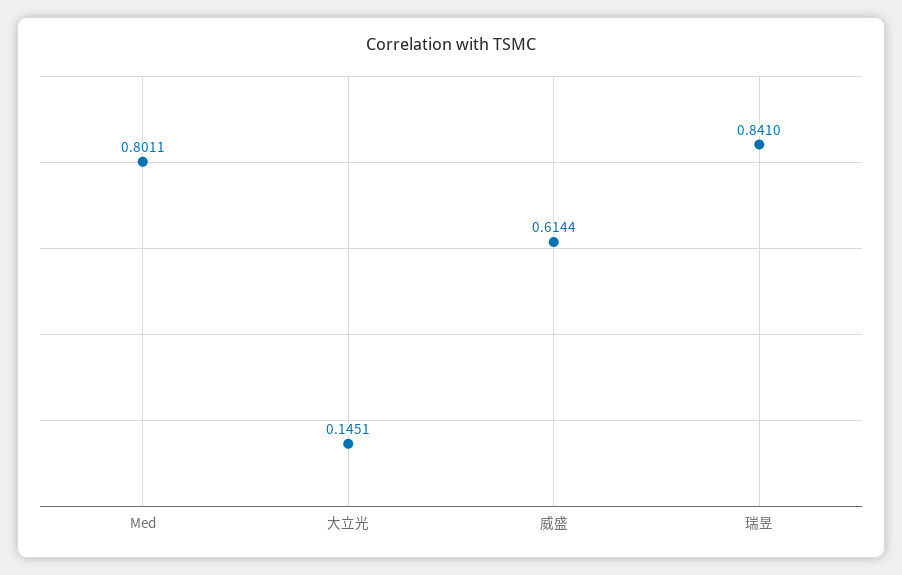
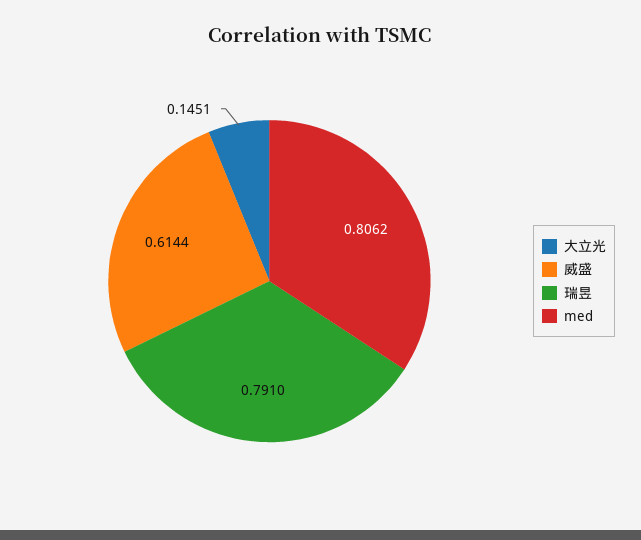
  {
-   "Med": 0.8011,
+   "Med": 0.8062,
    "大立光": 0.1451,
    "威盛": 0.6144,
-   "瑞昱": 0.841
+   "瑞昱": 0.791
  }

